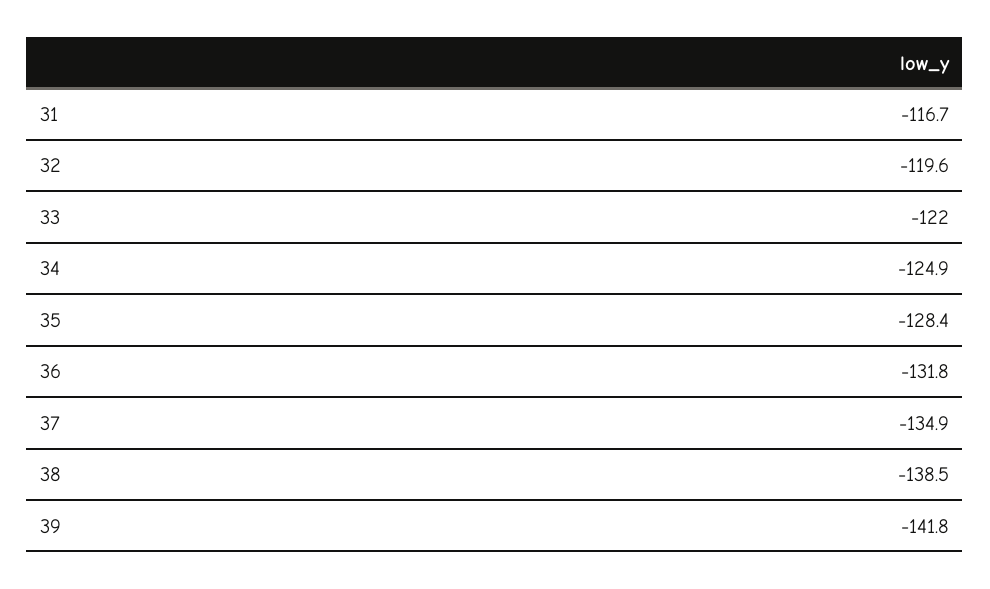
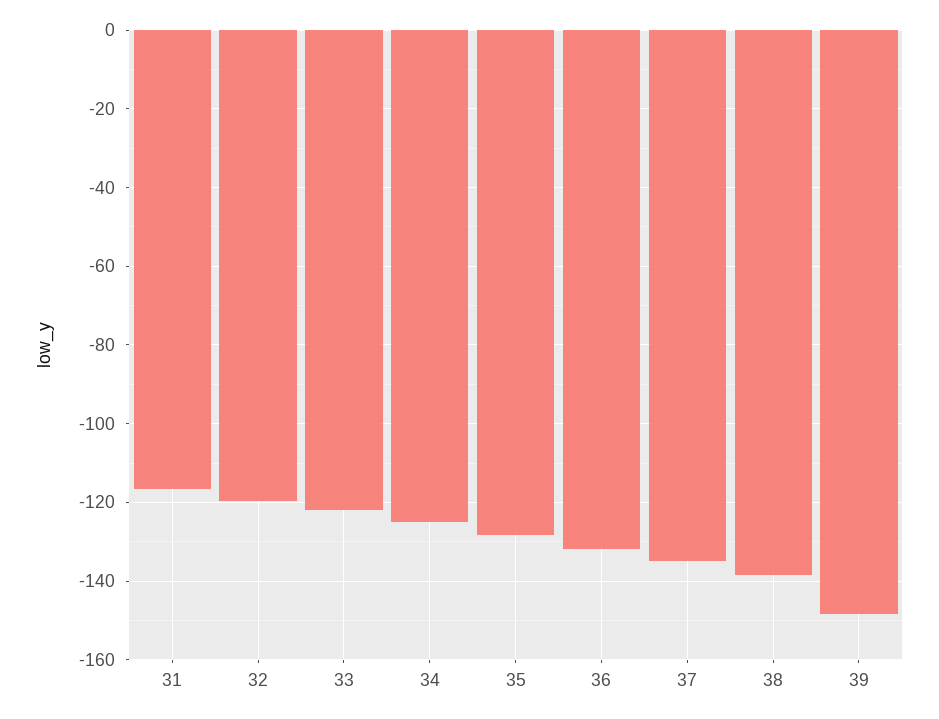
  {
    "31": -116.7,
    "32": -119.6,
    "33": -122,
    "34": -124.9,
    "35": -128.4,
    "36": -131.8,
    "37": -134.9,
    "38": -138.5,
-   "39": -141.8
+   "39": -148
  }

